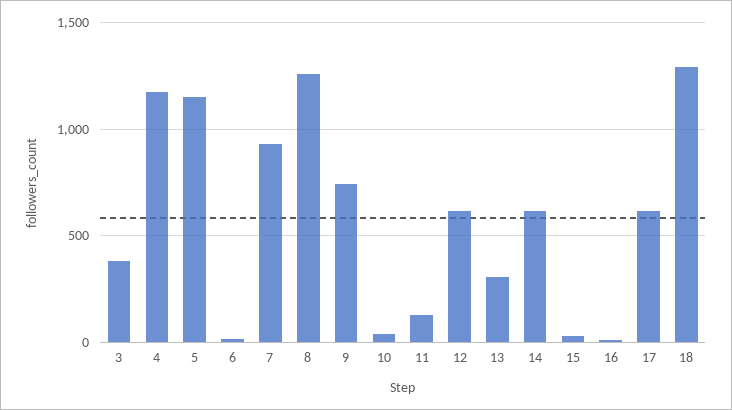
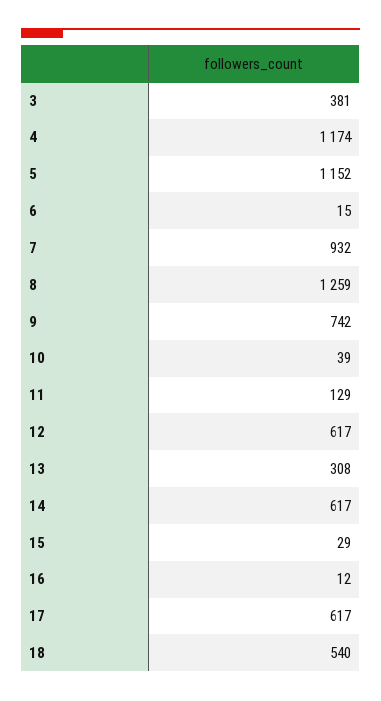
  {
    "3": 381,
    "4": 1174,
    "5": 1152,
    "6": 15,
    "7": 932,
    "8": 1259,
    "9": 742,
    "10": 39,
    "11": 129,
    "12": 617,
    "13": 308,
    "14": 617,
    "15": 29,
    "16": 12,
    "17": 617,
-   "18": 1300
+   "18": 540
  }

